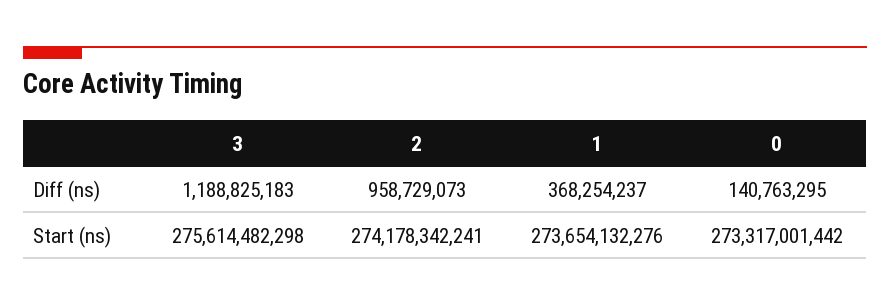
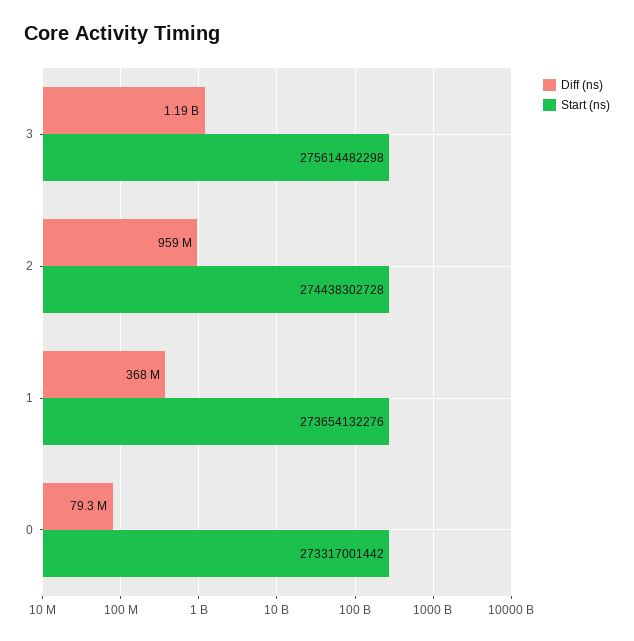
  {
    "Diff (ns)": {
      "3": 1188825183,
      "2": 958729073,
      "1": 368254237,
-     "0": 140763295
+     "0": 79300000
    },
    "Start (ns)": {
      "3": 275614482298,
-     "2": 274178342241,
+     "2": 274438302728,
      "1": 273654132276,
      "0": 273317001442
    }
  }

